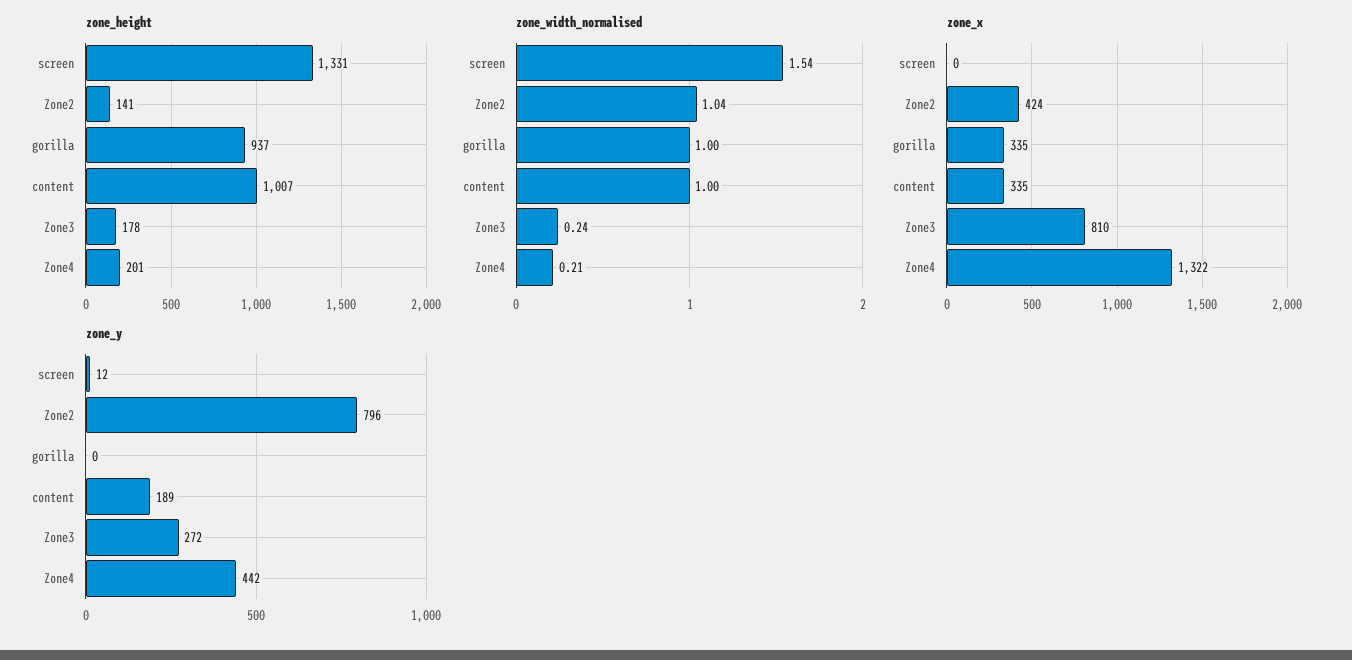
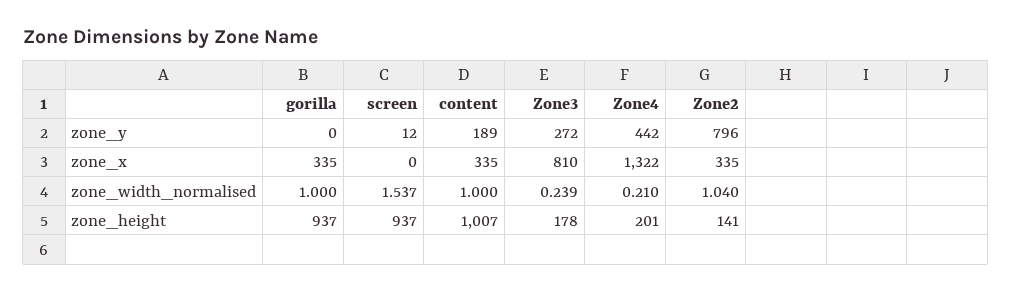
  {
    "zone_height": {
-     "screen": 1331,
+     "screen": 937,
      "Zone2": 141,
      "gorilla": 937,
      "content": 1007,
      "Zone3": 178,
      "Zone4": 201
    },
    "zone_width_normalised": {
      "screen": 1.537,
      "Zone2": 1.04,
      "gorilla": 1,
      "content": 1,
      "Zone3": 0.239,
      "Zone4": 0.21
    },
    "zone_x": {
      "screen": 0,
-     "Zone2": 424,
+     "Zone2": 335,
      "gorilla": 335,
      "content": 335,
      "Zone3": 810,
      "Zone4": 1322
    },
    "zone_y": {
      "screen": 12,
      "Zone2": 796,
      "gorilla": 0,
      "content": 189,
      "Zone3": 272,
      "Zone4": 442
    }
  }

